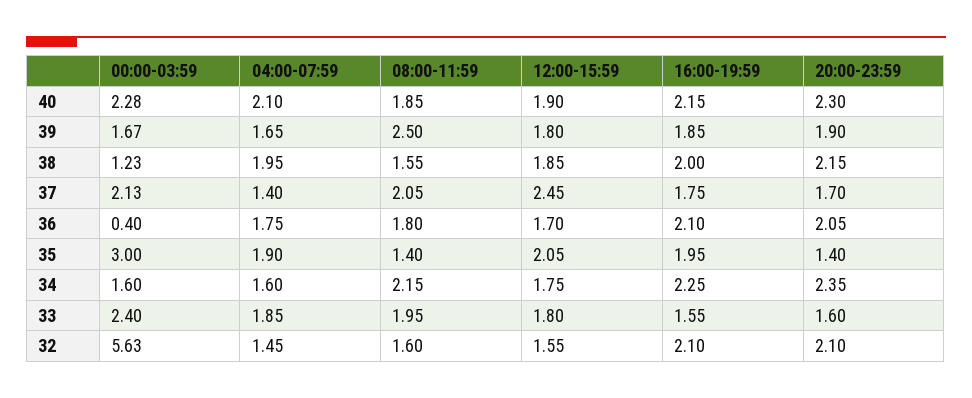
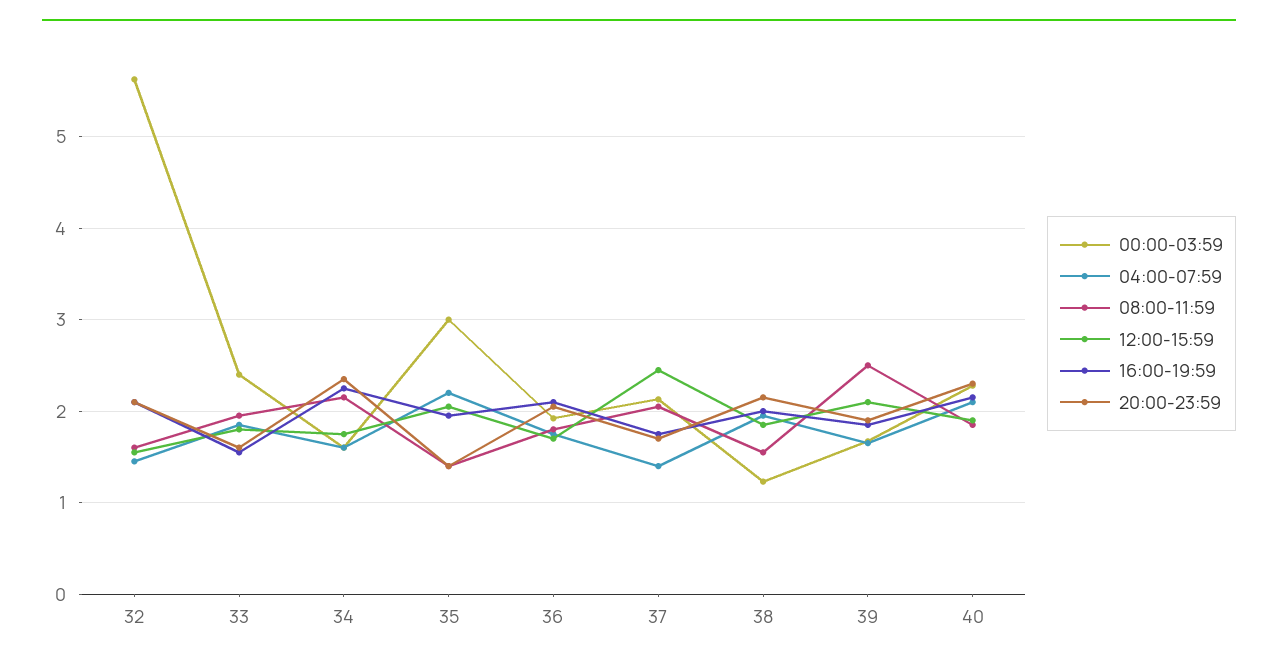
  {
    "00:00-03:59": {
      "40": 2.28,
      "39": 1.67,
      "38": 1.23,
      "37": 2.13,
-     "36": 0.4,
+     "36": 1.9,
      "35": 3,
      "34": 1.6,
      "33": 2.4,
      "32": 5.63
    },
    "04:00-07:59": {
      "40": 2.1,
      "39": 1.65,
      "38": 1.95,
      "37": 1.4,
      "36": 1.75,
-     "35": 1.9,
+     "35": 2.2,
      "34": 1.6,
      "33": 1.85,
      "32": 1.45
    },
    "08:00-11:59": {
      "40": 1.85,
      "39": 2.5,
      "38": 1.55,
      "37": 2.05,
      "36": 1.8,
      "35": 1.4,
      "34": 2.15,
      "33": 1.95,
      "32": 1.6
    },
    "12:00-15:59": {
      "40": 1.9,
-     "39": 1.8,
+     "39": 2.1,
      "38": 1.85,
      "37": 2.45,
      "36": 1.7,
      "35": 2.05,
      "34": 1.75,
      "33": 1.8,
      "32": 1.55
    },
    "16:00-19:59": {
      "40": 2.15,
      "39": 1.85,
      "38": 2,
      "37": 1.75,
      "36": 2.1,
      "35": 1.95,
      "34": 2.25,
      "33": 1.55,
      "32": 2.1
    },
    "20:00-23:59": {
      "40": 2.3,
      "39": 1.9,
      "38": 2.15,
      "37": 1.7,
      "36": 2.05,
      "35": 1.4,
      "34": 2.35,
      "33": 1.6,
      "32": 2.1
    }
  }

